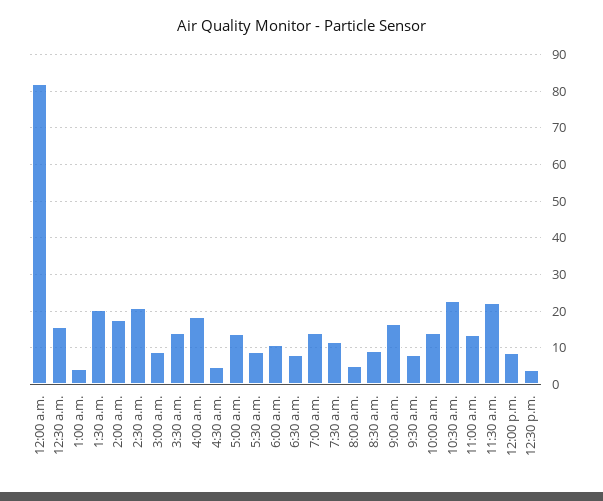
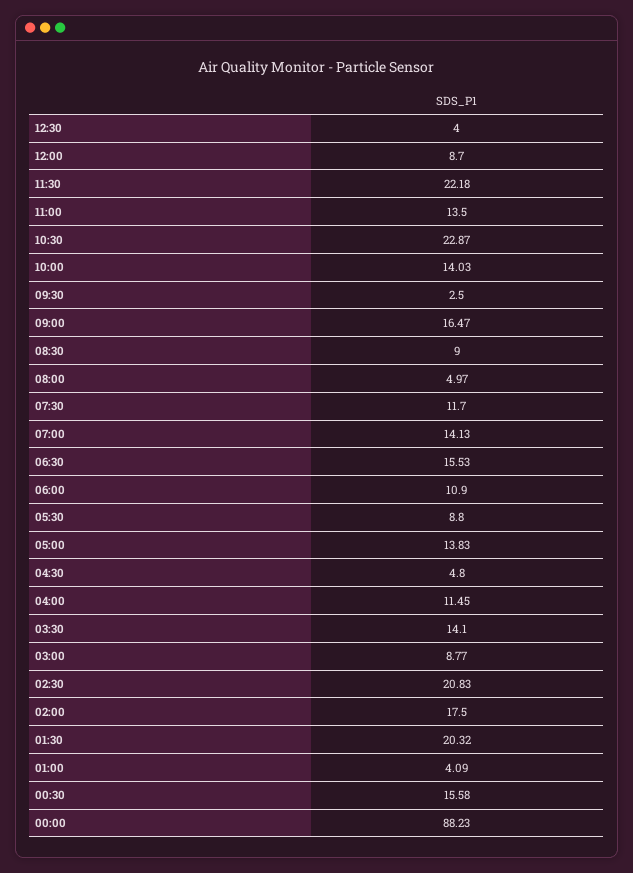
  {
-   "12:00 a.m.": 82,
+   "12:00 a.m.": 88.23,
    "12:30 a.m.": 15.58,
    "1:00 a.m.": 4.09,
    "1:30 a.m.": 20.32,
    "2:00 a.m.": 17.5,
    "2:30 a.m.": 20.83,
    "3:00 a.m.": 8.77,
    "3:30 a.m.": 14.1,
-   "4:00 a.m.": 18,
+   "4:00 a.m.": 11.45,
    "4:30 a.m.": 4.8,
    "5:00 a.m.": 13.83,
    "5:30 a.m.": 8.8,
    "6:00 a.m.": 10.9,
-   "6:30 a.m.": 8,
+   "6:30 a.m.": 15.53,
    "7:00 a.m.": 14.13,
    "7:30 a.m.": 11.7,
    "8:00 a.m.": 4.97,
    "8:30 a.m.": 9,
    "9:00 a.m.": 16.47,
-   "9:30 a.m.": 8,
+   "9:30 a.m.": 2.5,
    "10:00 a.m.": 14.03,
    "10:30 a.m.": 22.87,
    "11:00 a.m.": 13.5,
    "11:30 a.m.": 22.18,
    "12:00 p.m.": 8.7,
    "12:30 p.m.": 4
  }

